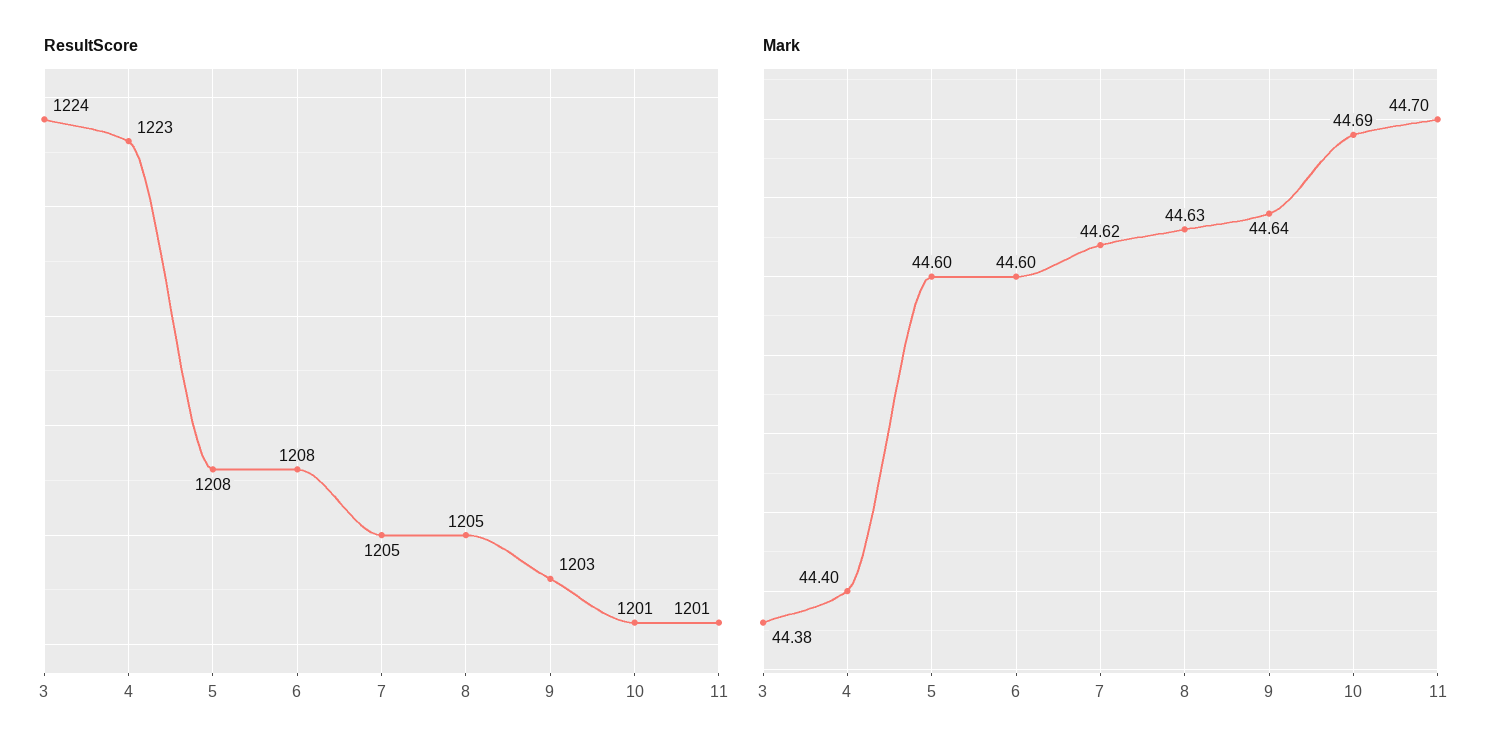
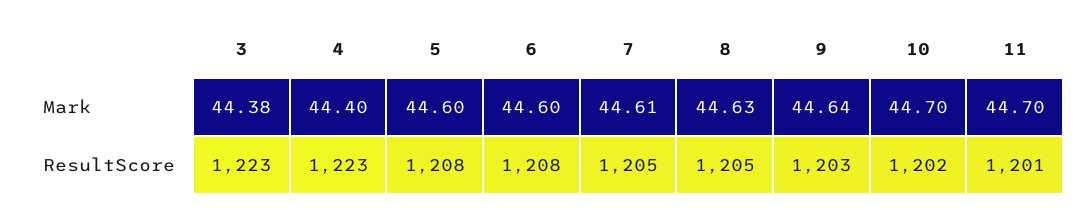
  {
    "ResultScore": {
-     "3": 1224,
+     "3": 1223,
      "4": 1223,
      "5": 1208,
      "6": 1208,
      "7": 1205,
      "8": 1205,
      "9": 1203,
-     "10": 1201,
+     "10": 1202,
      "11": 1201
    },
    "Mark": {
      "3": 44.38,
      "4": 44.4,
      "5": 44.6,
      "6": 44.6,
-     "7": 44.62,
+     "7": 44.61,
      "8": 44.63,
      "9": 44.64,
-     "10": 44.69,
+     "10": 44.7,
      "11": 44.7
    }
  }

